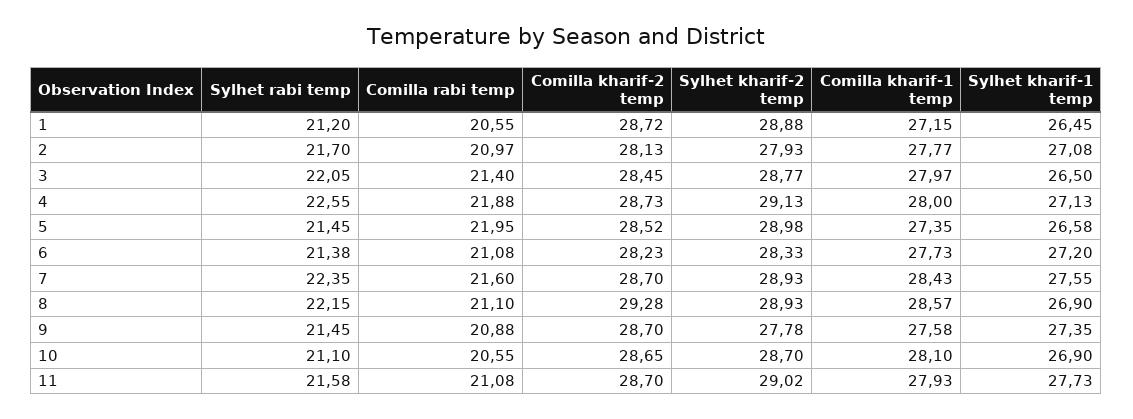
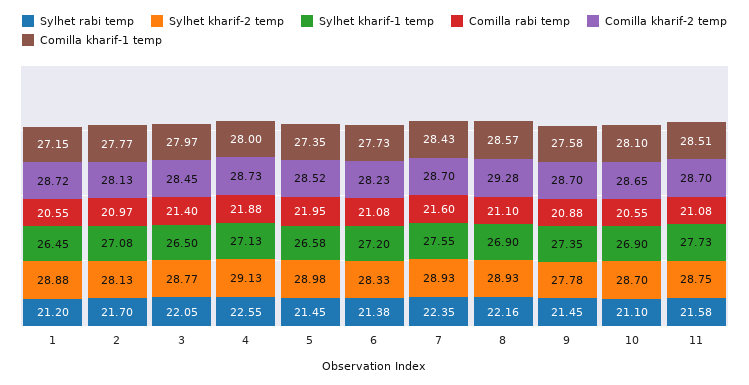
  {
    "Sylhet rabi temp": {
      "1": 21.2,
      "2": 21.7,
      "3": 22.05,
      "4": 22.55,
      "5": 21.45,
      "6": 21.38,
      "7": 22.35,
-     "8": 22.15,
+     "8": 22.16,
      "9": 21.45,
      "10": 21.1,
      "11": 21.58
    },
    "Comilla rabi temp": {
      "1": 20.55,
      "2": 20.97,
      "3": 21.4,
      "4": 21.88,
      "5": 21.95,
      "6": 21.08,
      "7": 21.6,
      "8": 21.1,
      "9": 20.88,
      "10": 20.55,
      "11": 21.08
    },
    "Comilla kharif-2 temp": {
      "1": 28.72,
      "2": 28.13,
      "3": 28.45,
      "4": 28.73,
      "5": 28.52,
      "6": 28.23,
      "7": 28.7,
      "8": 29.28,
      "9": 28.7,
      "10": 28.65,
      "11": 28.7
    },
    "Sylhet kharif-2 temp": {
      "1": 28.88,
-     "2": 27.93,
+     "2": 28.13,
      "3": 28.77,
      "4": 29.13,
      "5": 28.98,
      "6": 28.33,
      "7": 28.93,
      "8": 28.93,
      "9": 27.78,
      "10": 28.7,
-     "11": 29.02
+     "11": 28.75
    },
    "Comilla kharif-1 temp": {
      "1": 27.15,
      "2": 27.77,
      "3": 27.97,
      "4": 28,
      "5": 27.35,
      "6": 27.73,
      "7": 28.43,
      "8": 28.57,
      "9": 27.58,
      "10": 28.1,
-     "11": 27.93
+     "11": 28.51
    },
    "Sylhet kharif-1 temp": {
      "1": 26.45,
      "2": 27.08,
      "3": 26.5,
      "4": 27.13,
      "5": 26.58,
      "6": 27.2,
      "7": 27.55,
      "8": 26.9,
      "9": 27.35,
      "10": 26.9,
      "11": 27.73
    }
  }

